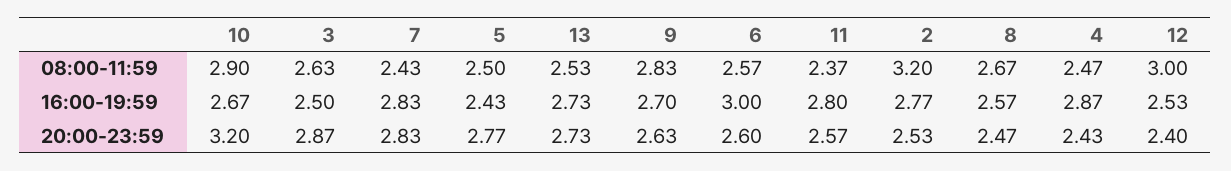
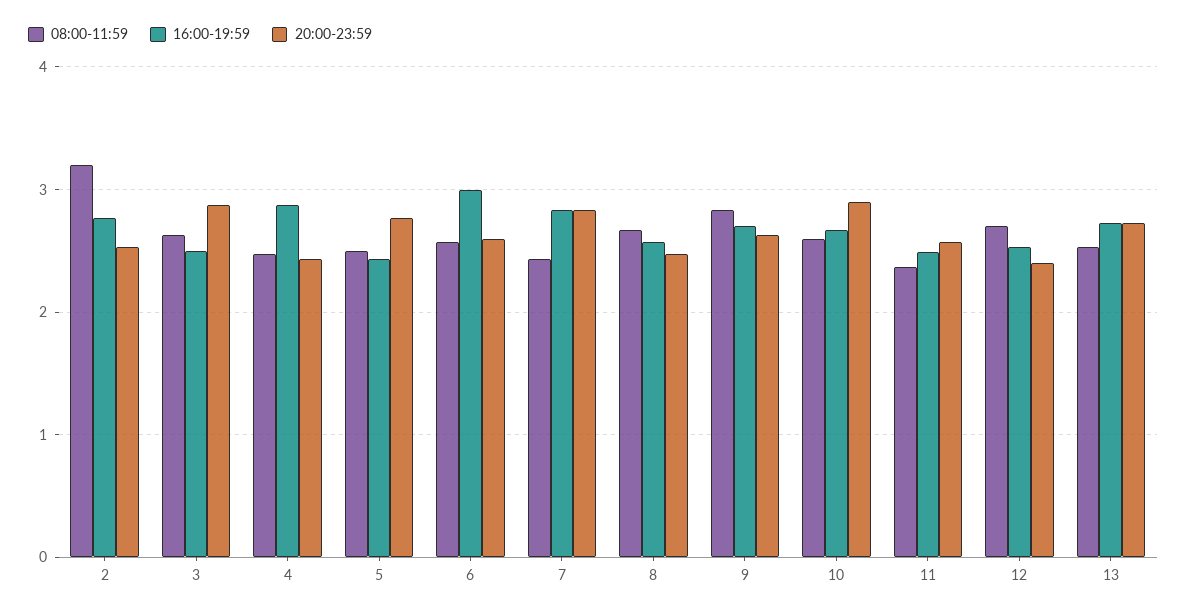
  {
    "08:00-11:59": {
-     "10": 2.9,
+     "10": 2.6,
      "3": 2.63,
      "7": 2.43,
      "5": 2.5,
      "13": 2.53,
      "9": 2.83,
      "6": 2.57,
      "11": 2.37,
      "2": 3.2,
      "8": 2.67,
      "4": 2.47,
-     "12": 3
+     "12": 2.7
    },
    "16:00-19:59": {
      "10": 2.67,
      "3": 2.5,
      "7": 2.83,
      "5": 2.43,
      "13": 2.73,
      "9": 2.7,
      "6": 3,
-     "11": 2.8,
+     "11": 2.5,
      "2": 2.77,
      "8": 2.57,
      "4": 2.87,
      "12": 2.53
    },
    "20:00-23:59": {
-     "10": 3.2,
+     "10": 2.9,
      "3": 2.87,
      "7": 2.83,
      "5": 2.77,
      "13": 2.73,
      "9": 2.63,
      "6": 2.6,
      "11": 2.57,
      "2": 2.53,
      "8": 2.47,
      "4": 2.43,
      "12": 2.4
    }
  }

